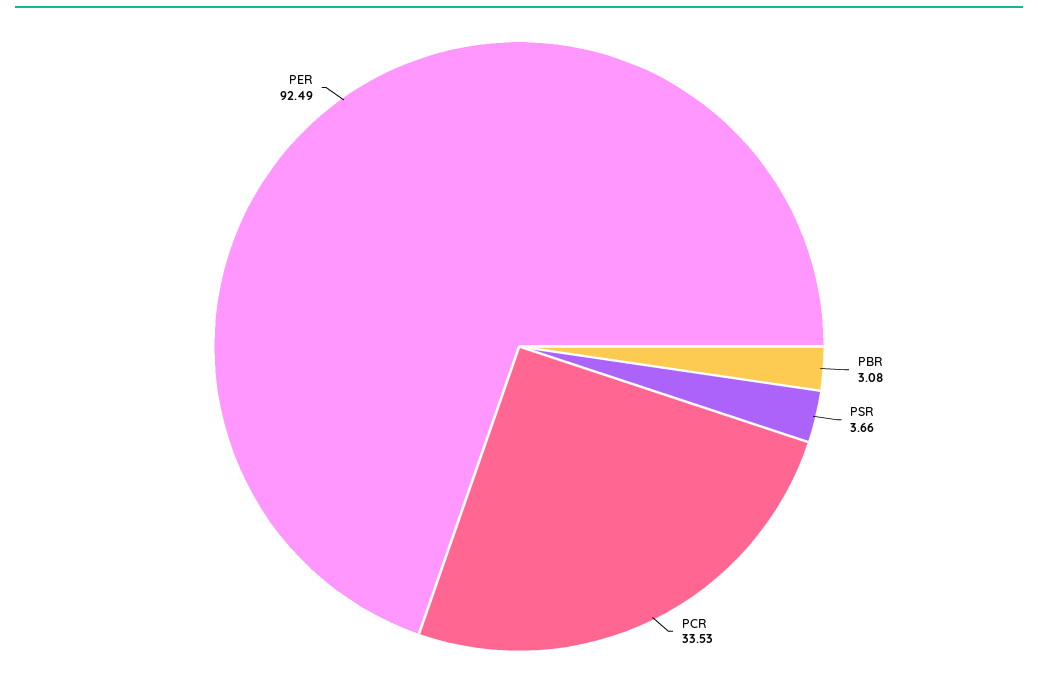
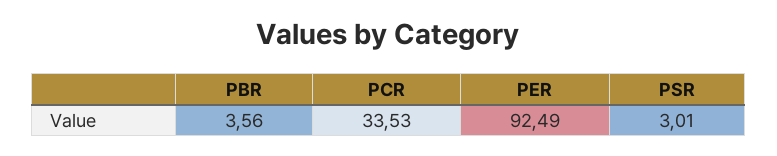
  {
-   "PBR": 3.08,
+   "PBR": 3.56,
-   "PSR": 3.66,
+   "PSR": 3.01,
    "PCR": 33.53,
    "PER": 92.49
  }

